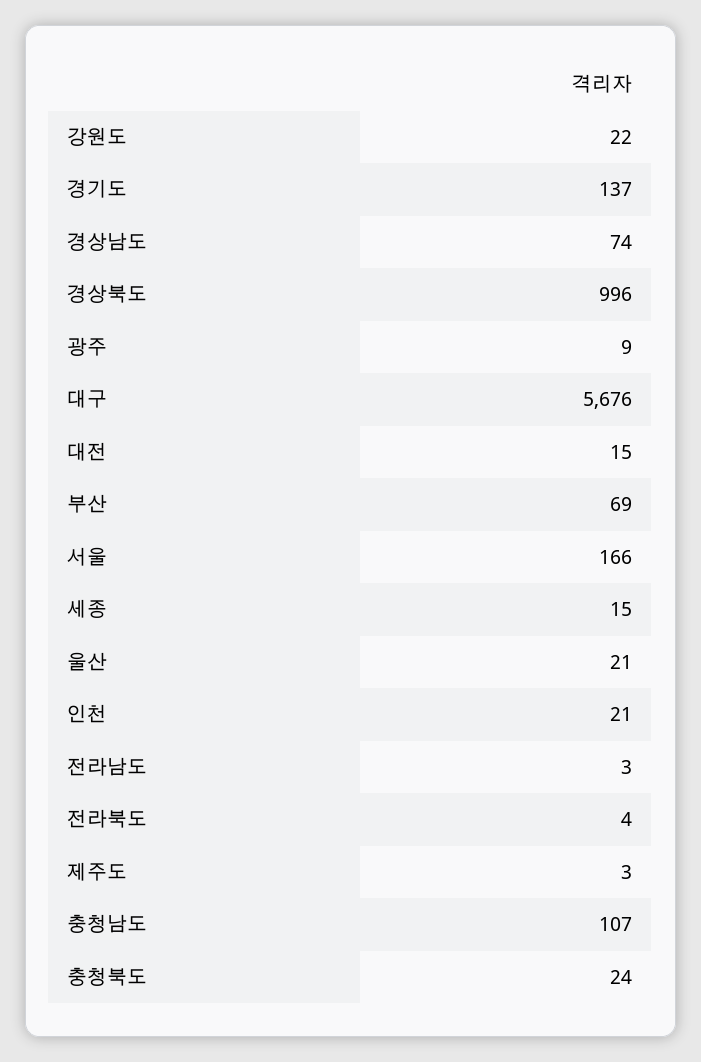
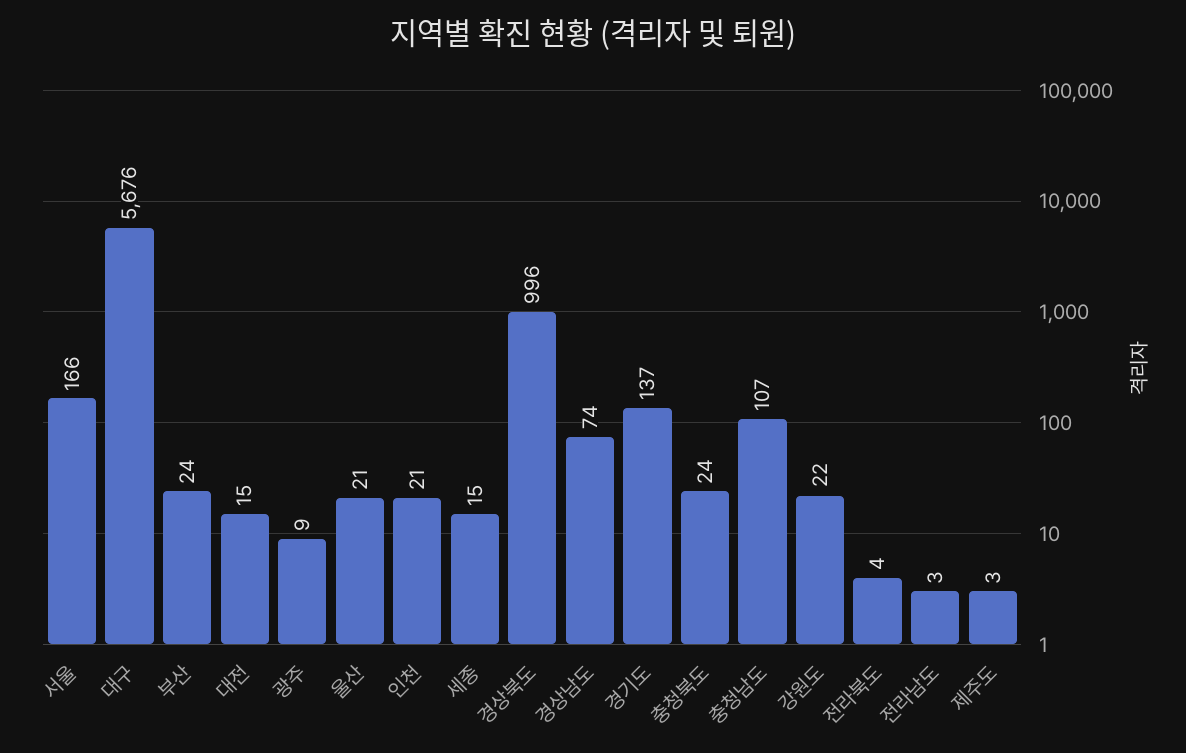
  {
    "강원도": 22,
    "경기도": 137,
    "경상남도": 74,
    "경상북도": 996,
    "광주": 9,
    "대구": 5676,
    "대전": 15,
-   "부산": 69,
+   "부산": 24,
    "서울": 166,
    "세종": 15,
    "울산": 21,
    "인천": 21,
    "전라남도": 3,
    "전라북도": 4,
    "제주도": 3,
    "충청남도": 107,
    "충청북도": 24
  }

